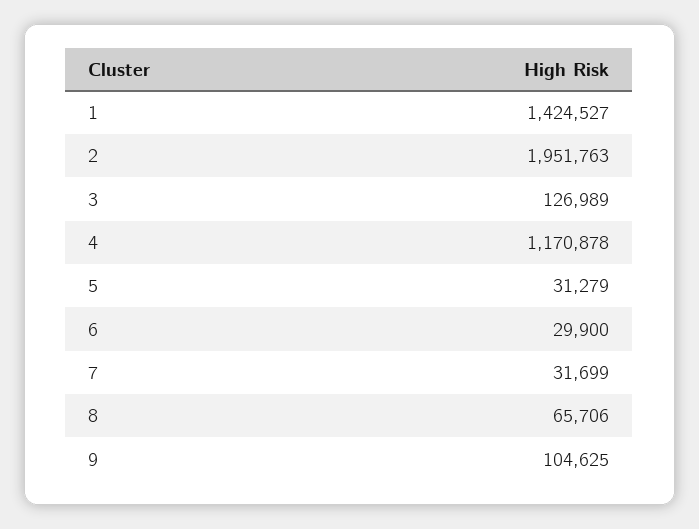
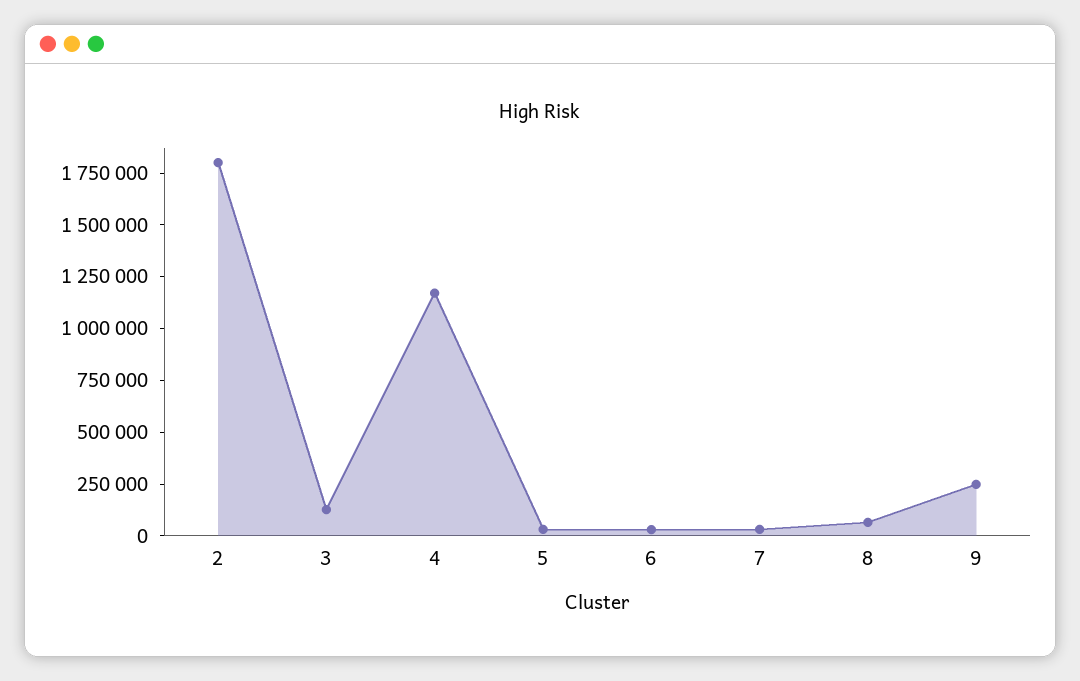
  {
-   "1": 1424527,
-   "2": 1951763,
+   "2": 1800000,
    "3": 126989,
    "4": 1170878,
    "5": 31279,
    "6": 29900,
    "7": 31699,
    "8": 65706,
-   "9": 104625
+   "9": 250000
  }

